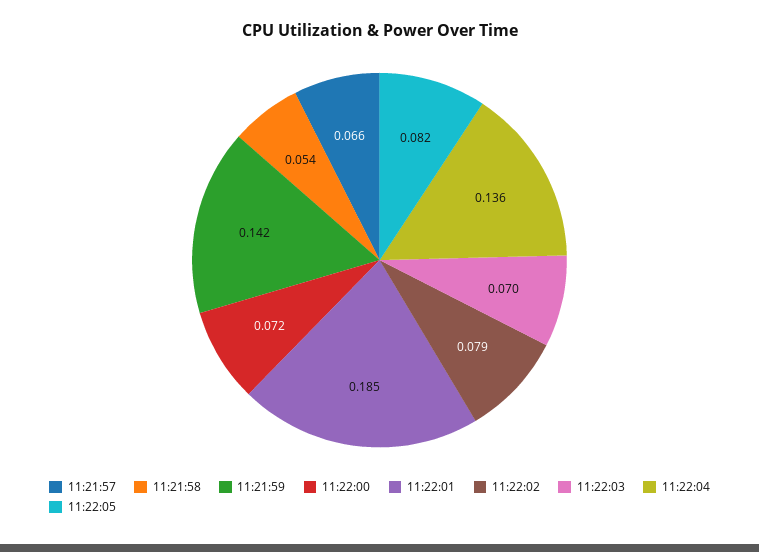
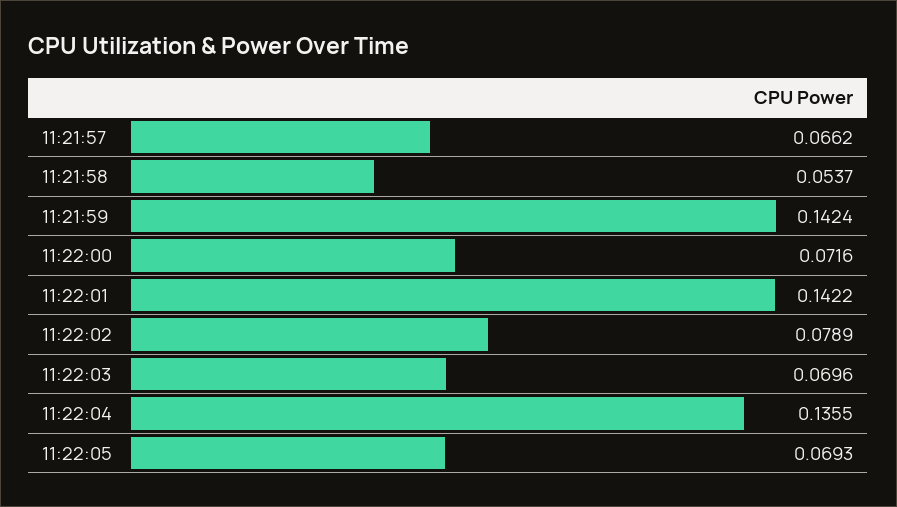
  {
    "11:21:57": 0.0662,
    "11:21:58": 0.0537,
    "11:21:59": 0.1424,
    "11:22:00": 0.0716,
-   "11:22:01": 0.185,
+   "11:22:01": 0.1422,
    "11:22:02": 0.0789,
    "11:22:03": 0.0696,
    "11:22:04": 0.1355,
-   "11:22:05": 0.082
+   "11:22:05": 0.0693
  }

